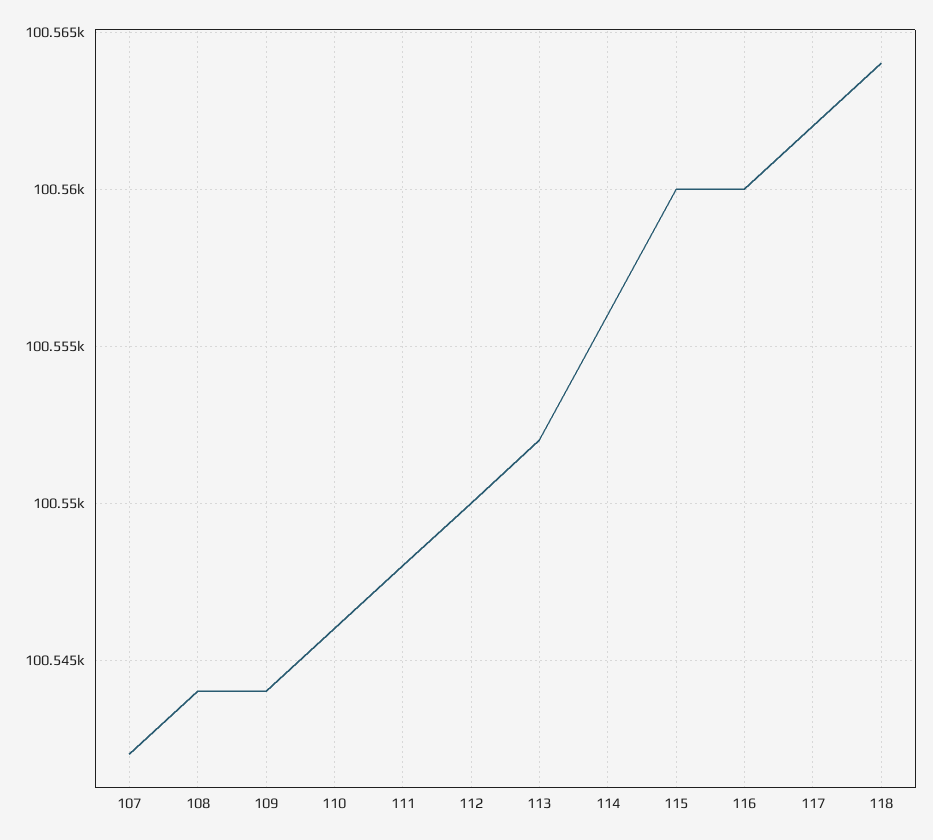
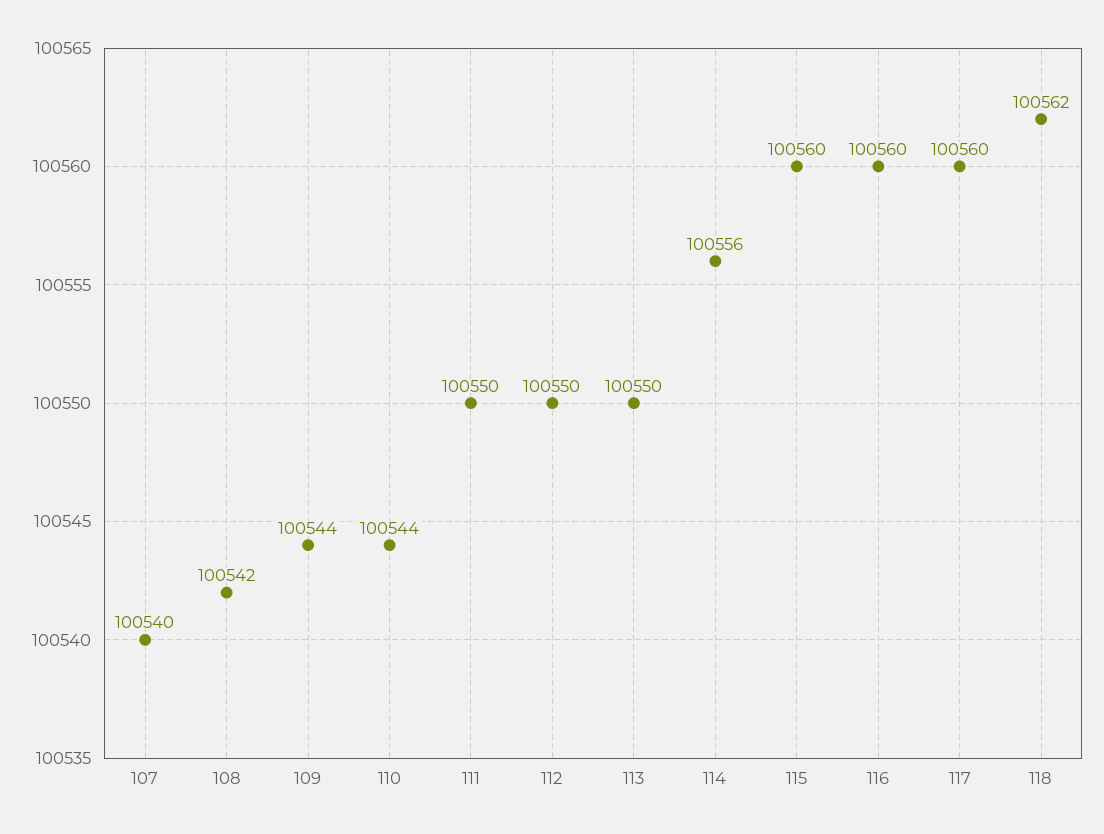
  {
-   "107": 100542,
+   "107": 100540,
-   "108": 100544,
+   "108": 100542,
    "109": 100544,
-   "110": 100546,
+   "110": 100544,
-   "111": 100548,
+   "111": 100550,
    "112": 100550,
-   "113": 100552,
+   "113": 100550,
    "114": 100556,
    "115": 100560,
    "116": 100560,
-   "117": 100562,
+   "117": 100560,
-   "118": 100564
+   "118": 100562
  }

